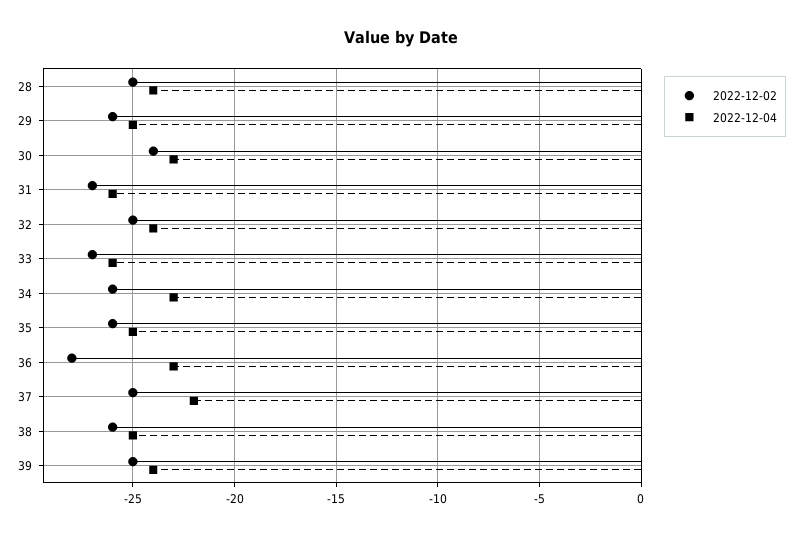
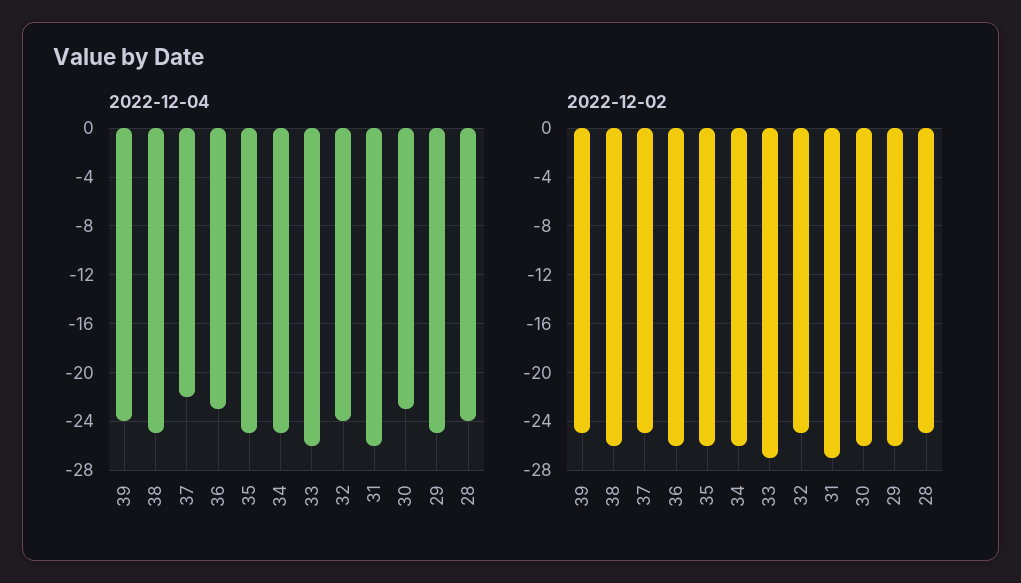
  {
    "2022-12-02": {
      "28": -25,
      "29": -26,
-     "30": -24,
+     "30": -26,
      "31": -27,
      "32": -25,
      "33": -27,
      "34": -26,
      "35": -26,
-     "36": -28,
+     "36": -26,
      "37": -25,
      "38": -26,
      "39": -25
    },
    "2022-12-04": {
      "28": -24,
      "29": -25,
      "30": -23,
      "31": -26,
      "32": -24,
      "33": -26,
-     "34": -23,
+     "34": -25,
      "35": -25,
      "36": -23,
      "37": -22,
      "38": -25,
      "39": -24
    }
  }

